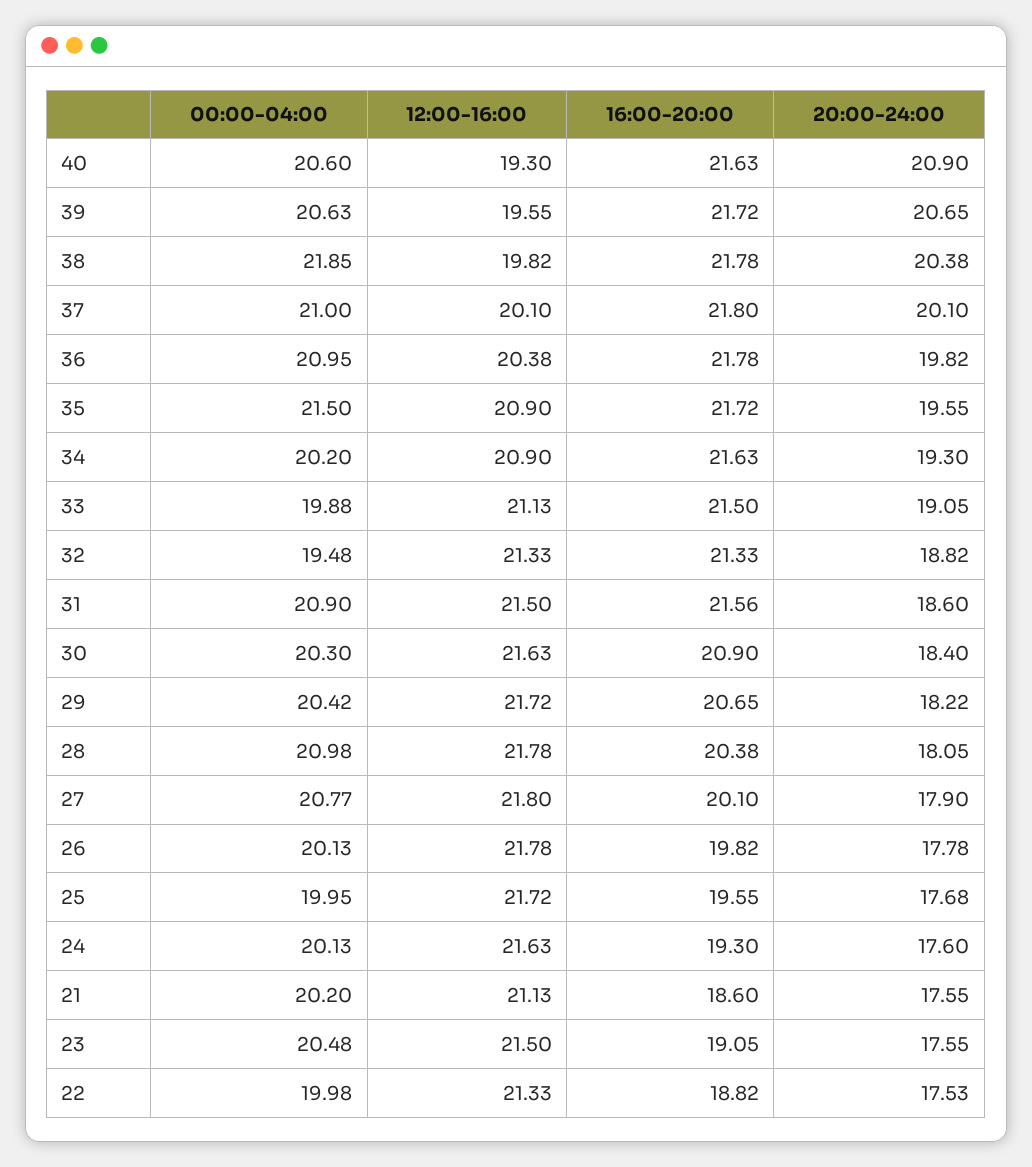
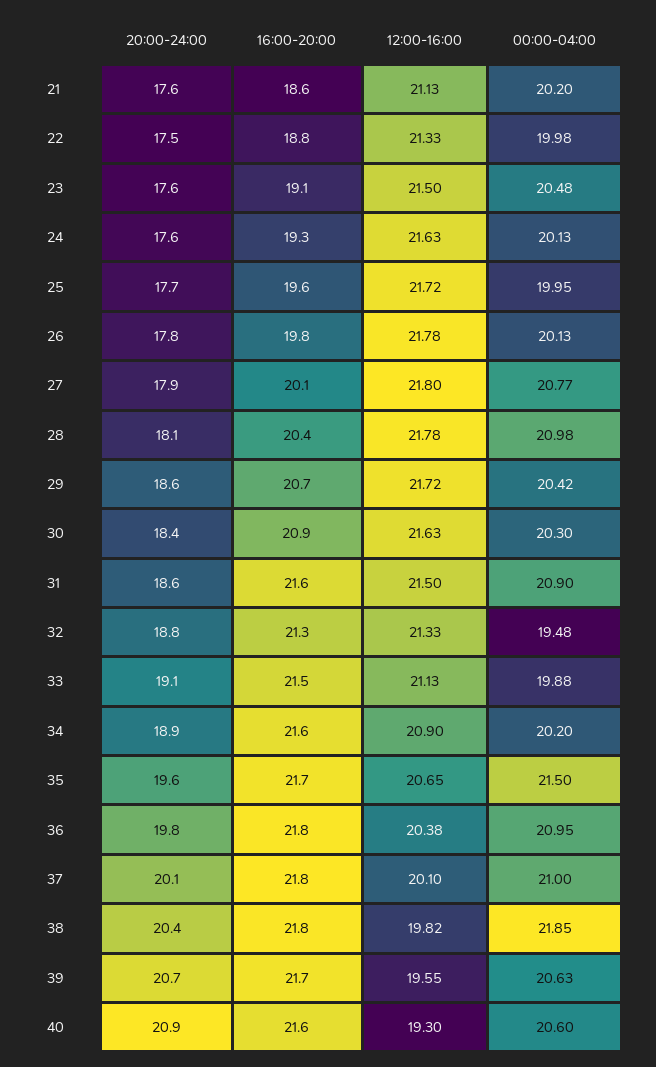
  {
    "00:00-04:00": {
      "40": 20.6,
      "39": 20.63,
      "38": 21.85,
      "37": 21,
      "36": 20.95,
      "35": 21.5,
      "34": 20.2,
      "33": 19.88,
      "32": 19.48,
      "31": 20.9,
      "30": 20.3,
      "29": 20.42,
      "28": 20.98,
      "27": 20.77,
      "26": 20.13,
      "25": 19.95,
      "24": 20.13,
      "21": 20.2,
      "23": 20.48,
      "22": 19.98
    },
    "12:00-16:00": {
      "40": 19.3,
      "39": 19.55,
      "38": 19.82,
      "37": 20.1,
      "36": 20.38,
-     "35": 20.9,
+     "35": 20.65,
      "34": 20.9,
      "33": 21.13,
      "32": 21.33,
      "31": 21.5,
      "30": 21.63,
      "29": 21.72,
      "28": 21.78,
      "27": 21.8,
      "26": 21.78,
      "25": 21.72,
      "24": 21.63,
      "21": 21.13,
      "23": 21.5,
      "22": 21.33
    },
    "16:00-20:00": {
      "40": 21.63,
      "39": 21.72,
      "38": 21.78,
      "37": 21.8,
      "36": 21.78,
      "35": 21.72,
      "34": 21.63,
      "33": 21.5,
      "32": 21.33,
      "31": 21.56,
      "30": 20.9,
      "29": 20.65,
      "28": 20.38,
      "27": 20.1,
      "26": 19.82,
      "25": 19.55,
      "24": 19.3,
      "21": 18.6,
      "23": 19.05,
      "22": 18.82
    },
    "20:00-24:00": {
      "40": 20.9,
      "39": 20.65,
      "38": 20.38,
      "37": 20.1,
      "36": 19.82,
      "35": 19.55,
-     "34": 19.3,
+     "34": 18.9,
      "33": 19.05,
      "32": 18.82,
      "31": 18.6,
      "30": 18.4,
-     "29": 18.22,
+     "29": 18.6,
      "28": 18.05,
      "27": 17.9,
      "26": 17.78,
      "25": 17.68,
      "24": 17.6,
      "21": 17.55,
      "23": 17.55,
      "22": 17.53
    }
  }

